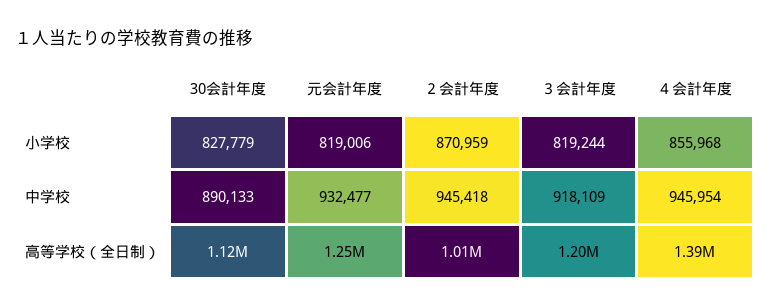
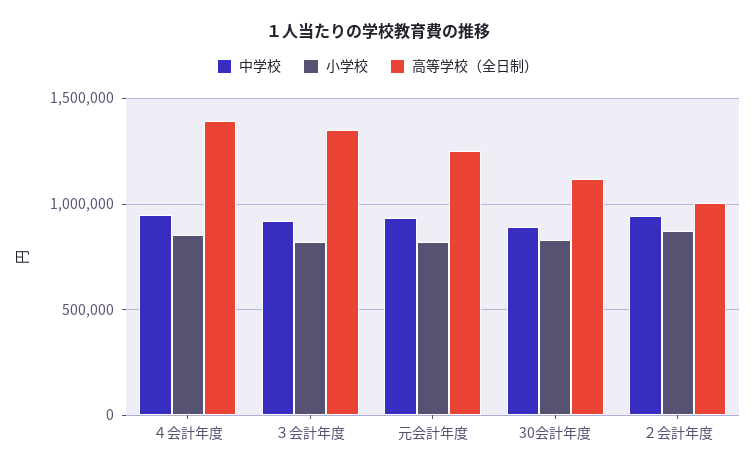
  {
    "小学校": {
      "30会計年度": 827779,
      "元会計年度": 819006,
      "２会計年度": 870959,
      "３会計年度": 819244,
      "４会計年度": 855968
    },
    "中学校": {
      "30会計年度": 890133,
      "元会計年度": 932477,
      "２会計年度": 945418,
      "３会計年度": 918109,
      "４会計年度": 945954
    },
    "高等学校（全日制）": {
      "30会計年度": 1120000,
      "元会計年度": 1250000,
      "２会計年度": 1010000,
-     "３会計年度": 1200000,
+     "３会計年度": 1350000,
      "４会計年度": 1390000
    }
  }

